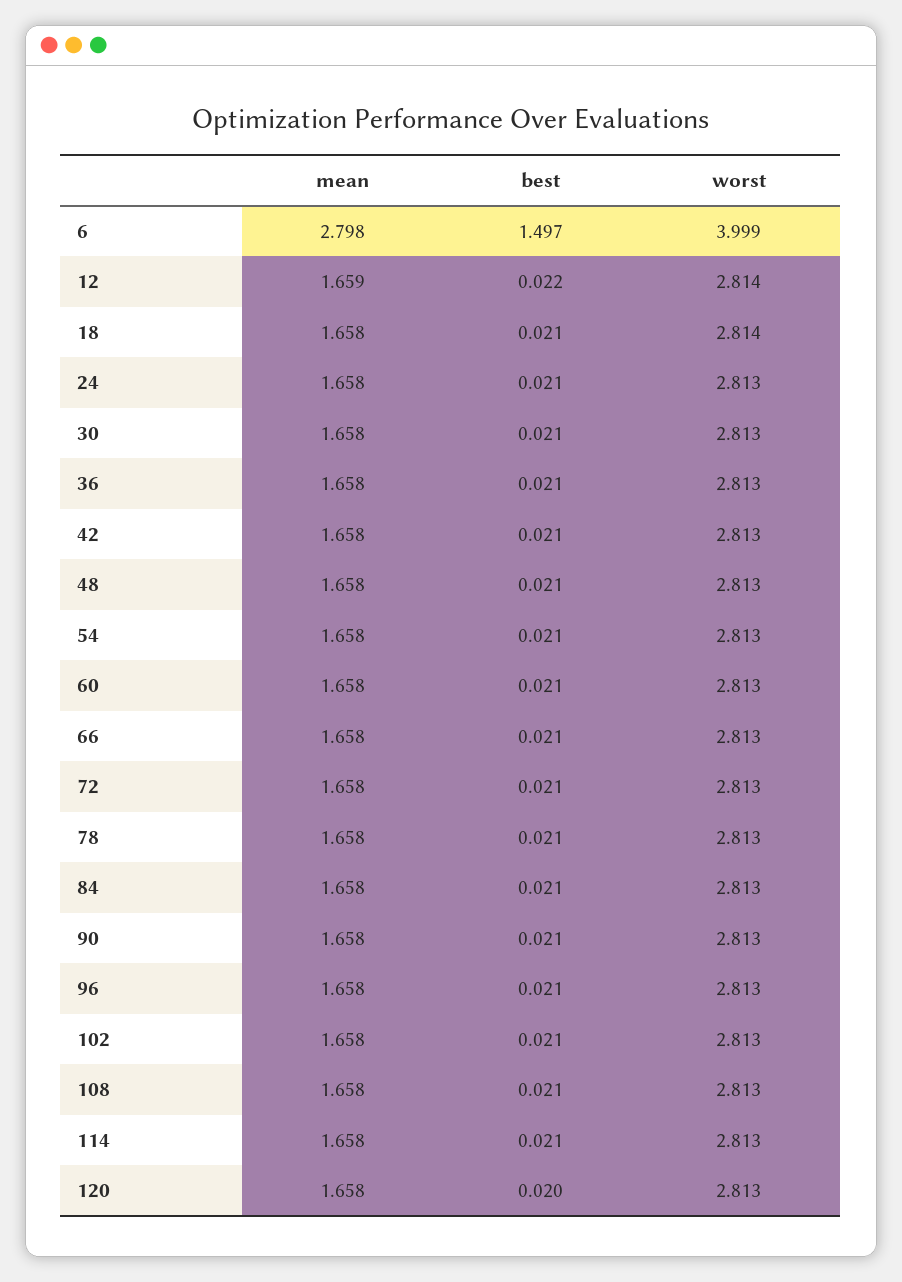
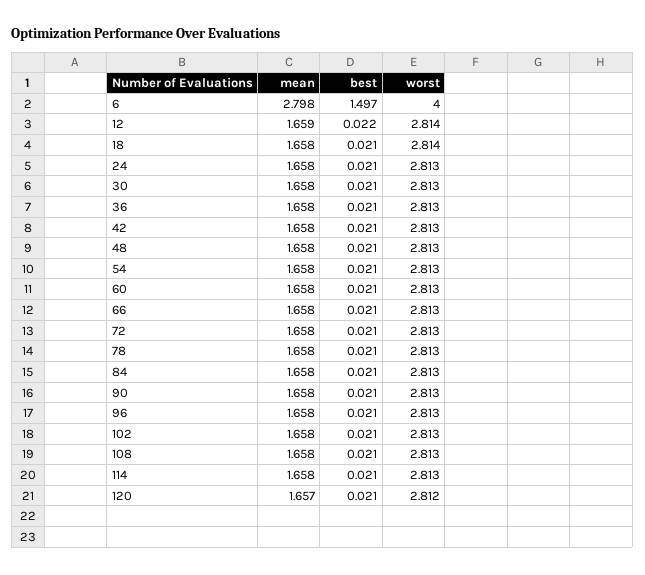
  {
    "mean": {
      "6": 2.798,
      "12": 1.659,
      "18": 1.658,
      "24": 1.658,
      "30": 1.658,
      "36": 1.658,
      "42": 1.658,
      "48": 1.658,
      "54": 1.658,
      "60": 1.658,
      "66": 1.658,
      "72": 1.658,
      "78": 1.658,
      "84": 1.658,
      "90": 1.658,
      "96": 1.658,
      "102": 1.658,
      "108": 1.658,
      "114": 1.658,
-     "120": 1.658
+     "120": 1.657
    },
    "best": {
      "6": 1.497,
      "12": 0.022,
      "18": 0.021,
      "24": 0.021,
      "30": 0.021,
      "36": 0.021,
      "42": 0.021,
      "48": 0.021,
      "54": 0.021,
      "60": 0.021,
      "66": 0.021,
      "72": 0.021,
      "78": 0.021,
      "84": 0.021,
      "90": 0.021,
      "96": 0.021,
      "102": 0.021,
      "108": 0.021,
      "114": 0.021,
-     "120": 0.02
+     "120": 0.021
    },
    "worst": {
-     "6": 3.999,
+     "6": 4,
      "12": 2.814,
      "18": 2.814,
      "24": 2.813,
      "30": 2.813,
      "36": 2.813,
      "42": 2.813,
      "48": 2.813,
      "54": 2.813,
      "60": 2.813,
      "66": 2.813,
      "72": 2.813,
      "78": 2.813,
      "84": 2.813,
      "90": 2.813,
      "96": 2.813,
      "102": 2.813,
      "108": 2.813,
      "114": 2.813,
-     "120": 2.813
+     "120": 2.812
    }
  }

